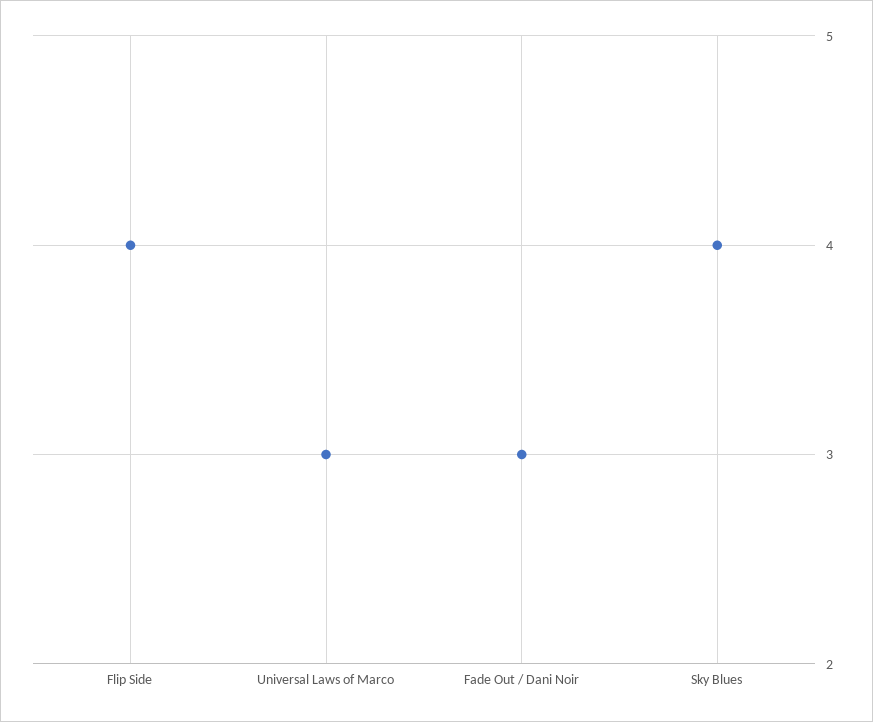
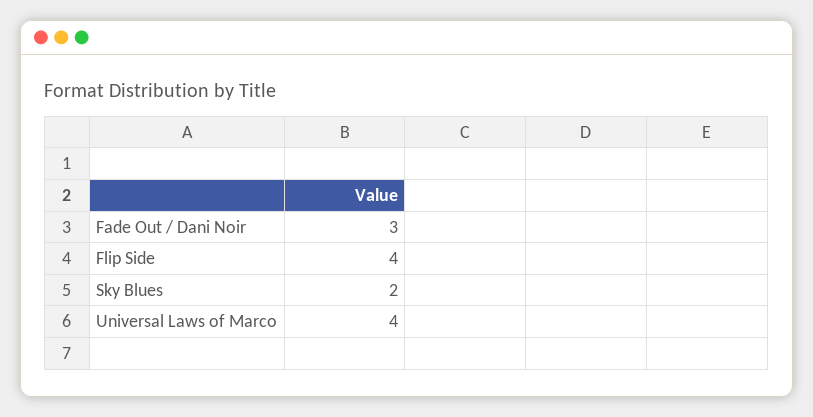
  {
    "Flip Side": 4,
-   "Universal Laws of Marco": 3,
+   "Universal Laws of Marco": 4,
    "Fade Out / Dani Noir": 3,
-   "Sky Blues": 4
+   "Sky Blues": 2
  }

